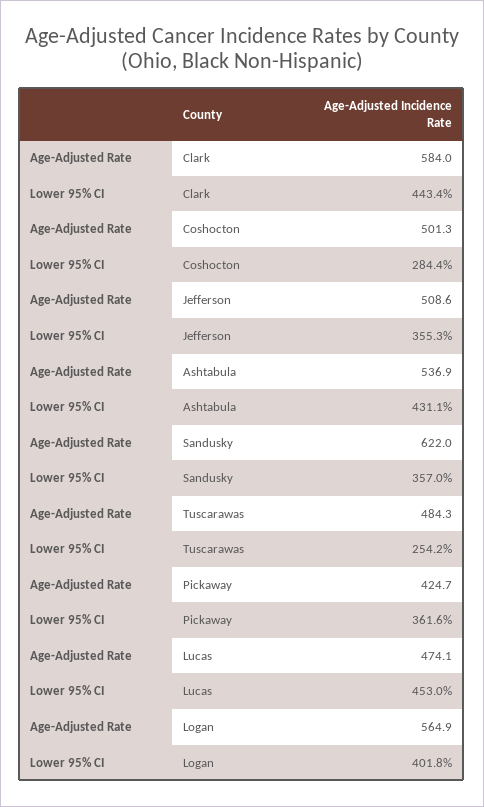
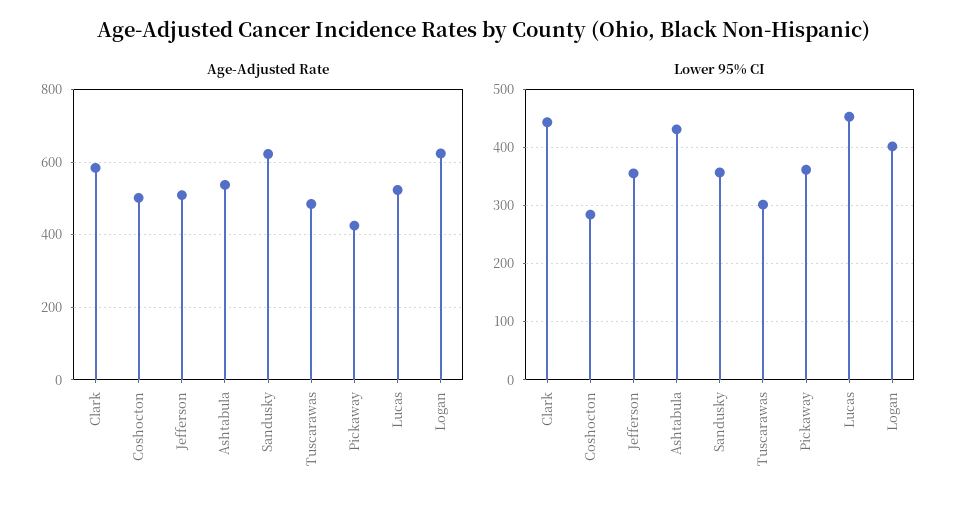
  {
    "Age-Adjusted Rate": {
      "Clark": 584,
      "Coshocton": 501.3,
      "Jefferson": 508.6,
      "Ashtabula": 536.9,
      "Sandusky": 622,
      "Tuscarawas": 484.3,
      "Pickaway": 424.7,
-     "Lucas": 474.1,
+     "Lucas": 520,
-     "Logan": 564.9
+     "Logan": 620
    },
    "Lower 95% CI": {
      "Clark": 443.4,
      "Coshocton": 284.4,
      "Jefferson": 355.3,
      "Ashtabula": 431.1,
      "Sandusky": 357,
-     "Tuscarawas": 254.2,
+     "Tuscarawas": 300,
      "Pickaway": 361.6,
      "Lucas": 453,
      "Logan": 401.8
    }
  }

